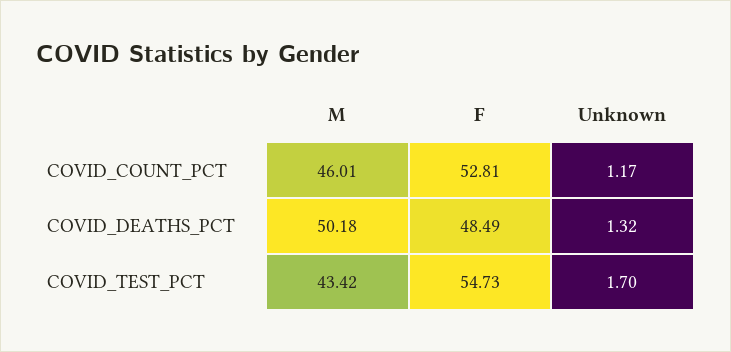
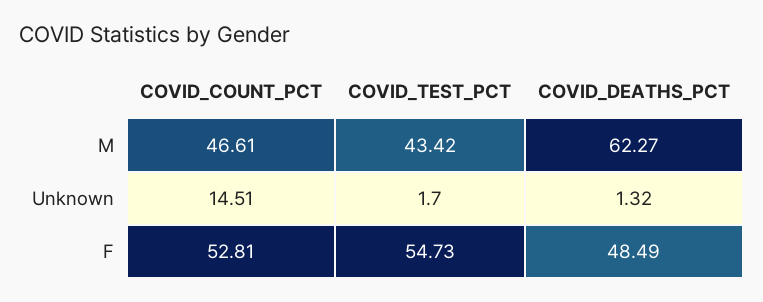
  {
    "M": {
-     "COVID_COUNT_PCT": 46.01,
+     "COVID_COUNT_PCT": 46.61,
-     "COVID_DEATHS_PCT": 50.18,
+     "COVID_DEATHS_PCT": 62.27,
      "COVID_TEST_PCT": 43.42
    },
    "F": {
      "COVID_COUNT_PCT": 52.81,
      "COVID_DEATHS_PCT": 48.49,
      "COVID_TEST_PCT": 54.73
    },
    "Unknown": {
-     "COVID_COUNT_PCT": 1.17,
+     "COVID_COUNT_PCT": 14.51,
      "COVID_DEATHS_PCT": 1.32,
      "COVID_TEST_PCT": 1.7
    }
  }

